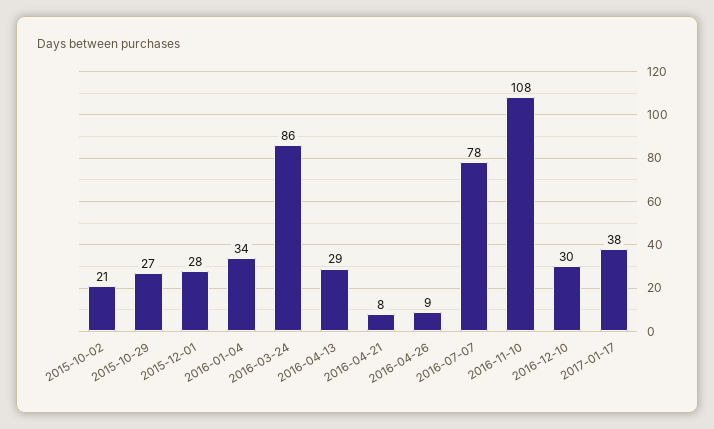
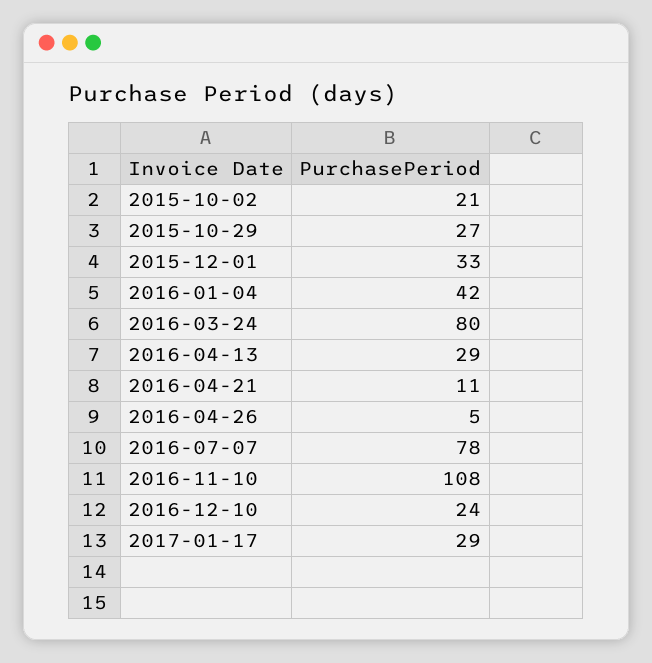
  {
    "2015-10-02": 21,
    "2015-10-29": 27,
-   "2015-12-01": 28,
+   "2015-12-01": 33,
-   "2016-01-04": 34,
+   "2016-01-04": 42,
-   "2016-03-24": 86,
+   "2016-03-24": 80,
    "2016-04-13": 29,
-   "2016-04-21": 8,
+   "2016-04-21": 11,
-   "2016-04-26": 9,
+   "2016-04-26": 5,
    "2016-07-07": 78,
    "2016-11-10": 108,
-   "2016-12-10": 30,
+   "2016-12-10": 24,
-   "2017-01-17": 38
+   "2017-01-17": 29
  }

